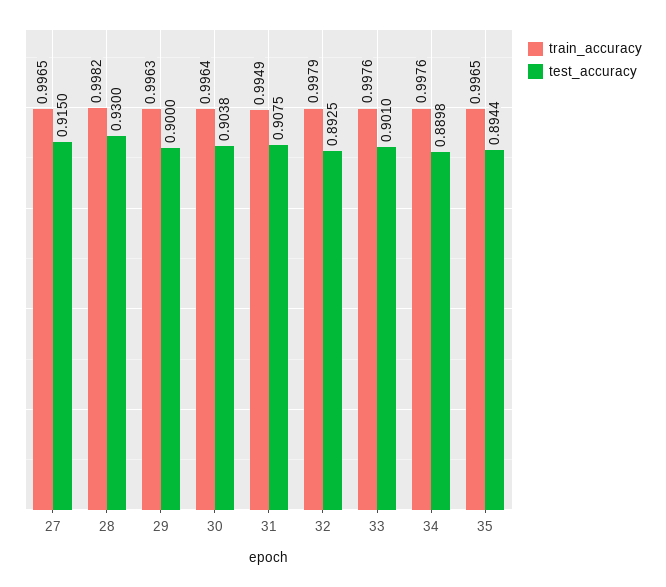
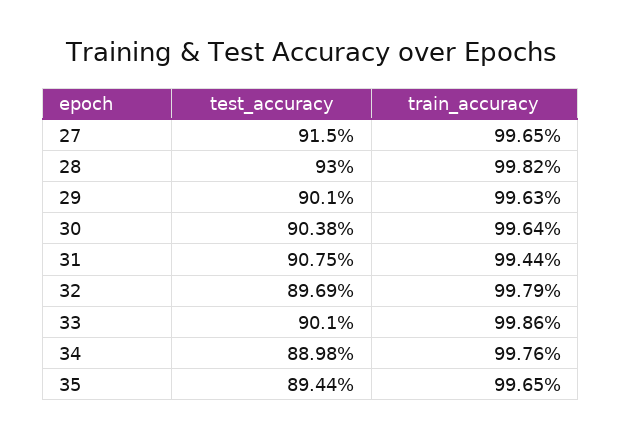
  {
    "train_accuracy": {
      "27": 0.9965,
      "28": 0.9982,
      "29": 0.9963,
      "30": 0.9964,
-     "31": 0.9949,
+     "31": 0.9944,
      "32": 0.9979,
-     "33": 0.9976,
+     "33": 0.9986,
      "34": 0.9976,
      "35": 0.9965
    },
    "test_accuracy": {
      "27": 0.915,
      "28": 0.93,
-     "29": 0.9,
+     "29": 0.901,
      "30": 0.9038,
      "31": 0.9075,
-     "32": 0.8925,
+     "32": 0.8969,
      "33": 0.901,
      "34": 0.8898,
      "35": 0.8944
    }
  }

